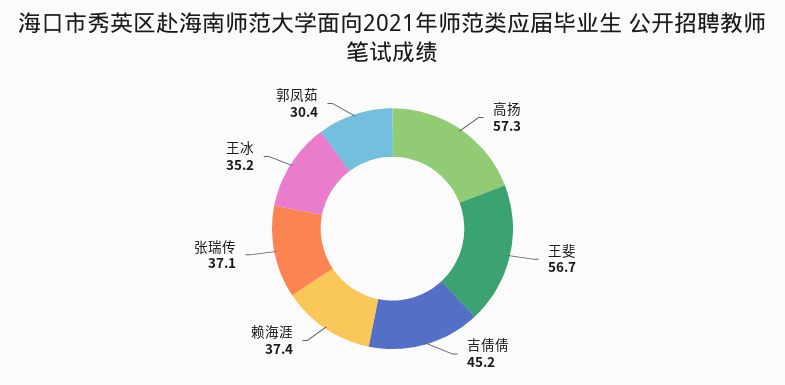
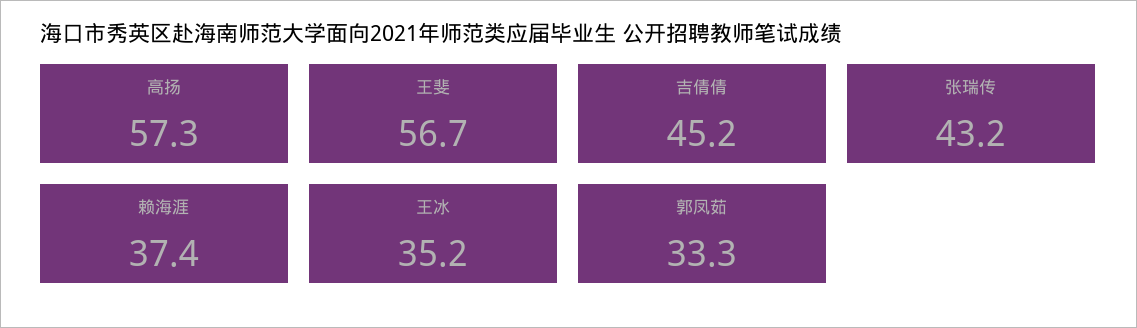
  {
    "高扬": 57.3,
    "王斐": 56.7,
    "吉倩倩": 45.2,
    "赖海涯": 37.4,
-   "张瑞传": 37.1,
+   "张瑞传": 43.2,
    "王冰": 35.2,
-   "郭凤茹": 30.4
+   "郭凤茹": 33.3
  }

